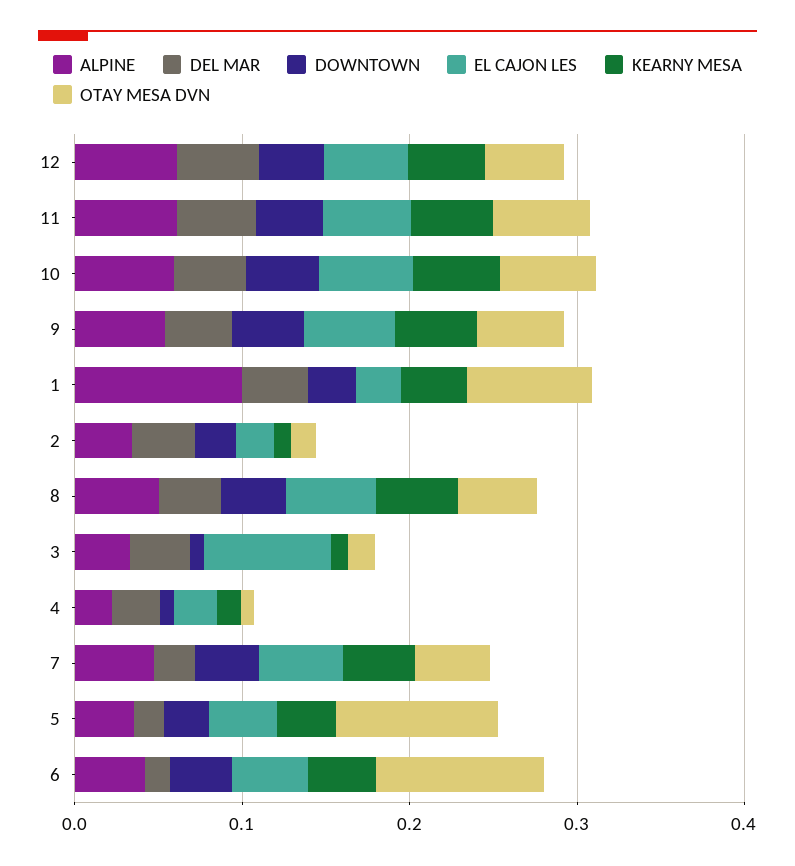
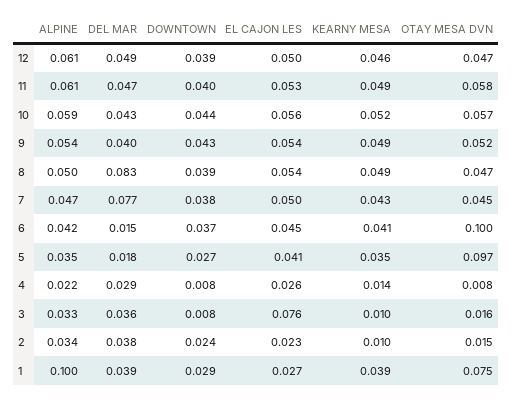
  {
    "ALPINE": {
      "12": 0.061,
      "11": 0.061,
      "10": 0.059,
      "9": 0.054,
      "1": 0.1,
      "2": 0.034,
      "8": 0.05,
      "3": 0.033,
      "4": 0.022,
      "7": 0.047,
      "5": 0.035,
      "6": 0.042
    },
    "DEL MAR": {
      "12": 0.049,
      "11": 0.047,
      "10": 0.043,
      "9": 0.04,
      "1": 0.039,
      "2": 0.038,
-     "8": 0.04,
+     "8": 0.083,
      "3": 0.036,
      "4": 0.029,
-     "7": 0.02,
+     "7": 0.077,
      "5": 0.018,
      "6": 0.015
    },
    "DOWNTOWN": {
      "12": 0.039,
      "11": 0.04,
      "10": 0.044,
      "9": 0.043,
      "1": 0.029,
      "2": 0.024,
      "8": 0.039,
      "3": 0.008,
      "4": 0.008,
      "7": 0.038,
      "5": 0.027,
      "6": 0.037
    },
    "EL CAJON LES": {
      "12": 0.05,
      "11": 0.053,
      "10": 0.056,
      "9": 0.054,
      "1": 0.027,
      "2": 0.023,
      "8": 0.054,
      "3": 0.076,
      "4": 0.026,
      "7": 0.05,
      "5": 0.041,
      "6": 0.045
    },
    "KEARNY MESA": {
      "12": 0.046,
      "11": 0.049,
      "10": 0.052,
      "9": 0.049,
      "1": 0.039,
      "2": 0.01,
      "8": 0.049,
      "3": 0.01,
      "4": 0.014,
      "7": 0.043,
      "5": 0.035,
      "6": 0.041
    },
    "OTAY MESA DVN": {
      "12": 0.047,
      "11": 0.058,
      "10": 0.057,
      "9": 0.052,
      "1": 0.075,
      "2": 0.015,
      "8": 0.047,
      "3": 0.016,
      "4": 0.008,
      "7": 0.045,
      "5": 0.097,
      "6": 0.1
    }
  }

